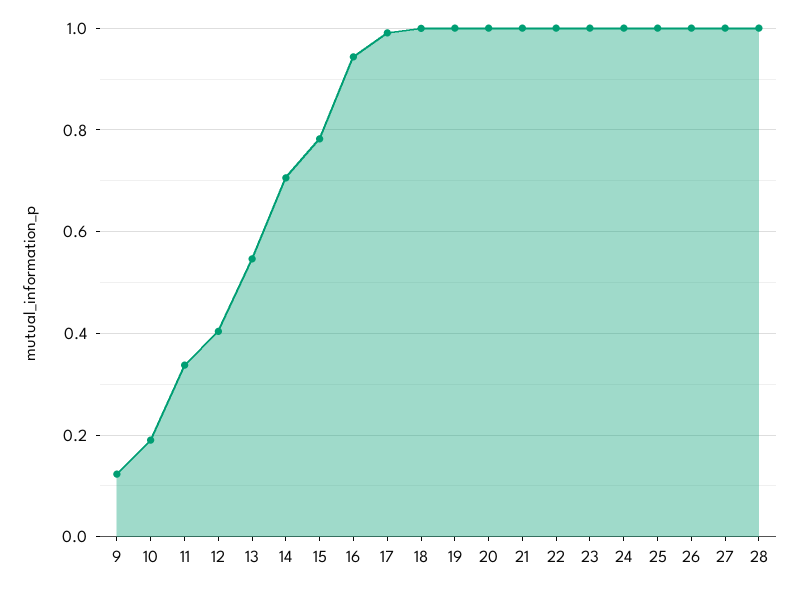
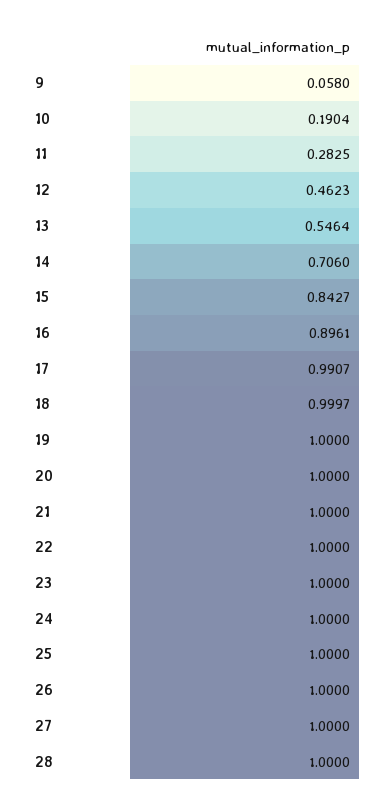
  {
-   "9": 0.12,
+   "9": 0.058,
    "10": 0.1904,
-   "11": 0.34,
+   "11": 0.2825,
-   "12": 0.4,
+   "12": 0.4623,
    "13": 0.5464,
    "14": 0.706,
-   "15": 0.78,
+   "15": 0.8427,
-   "16": 0.94,
+   "16": 0.8961,
    "17": 0.9907,
    "18": 0.9997,
    "19": 1,
    "20": 1,
    "21": 1,
    "22": 1,
    "23": 1,
    "24": 1,
    "25": 1,
    "26": 1,
    "27": 1,
    "28": 1
  }

